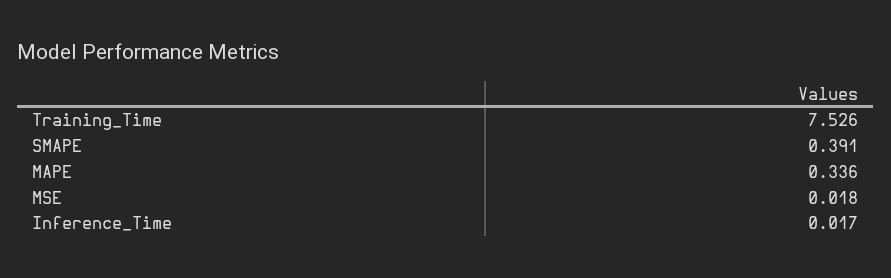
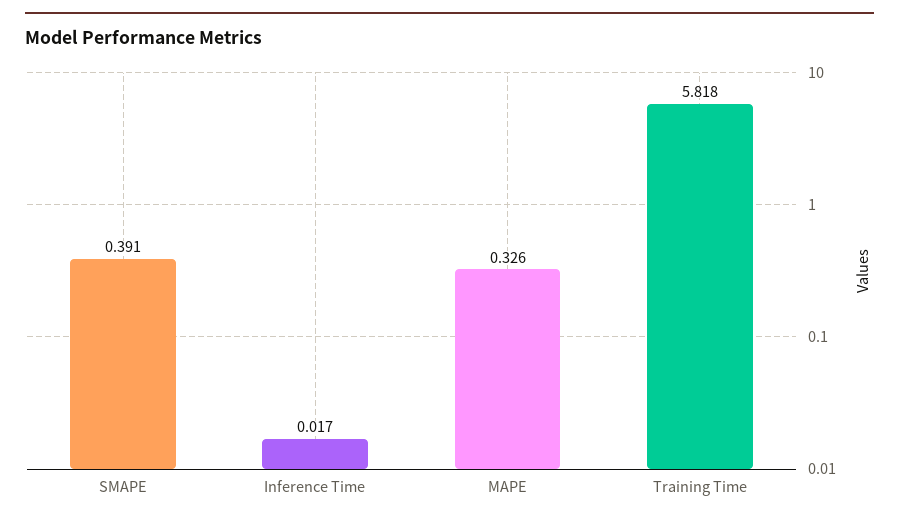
  {
-   "Training_Time": 7.526,
+   "Training_Time": 5.818,
    "SMAPE": 0.391,
-   "MAPE": 0.336,
+   "MAPE": 0.326,
-   "MSE": 0.018,
    "Inference_Time": 0.017
  }

